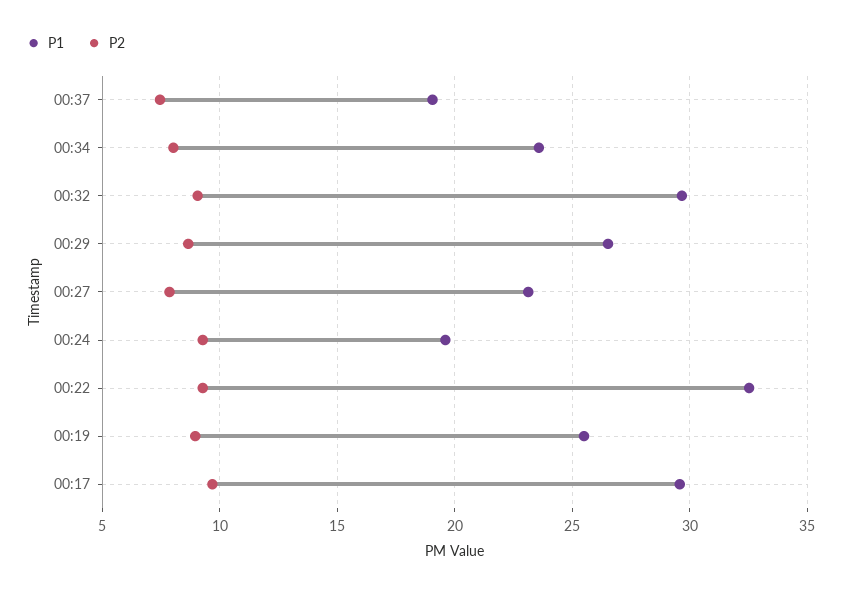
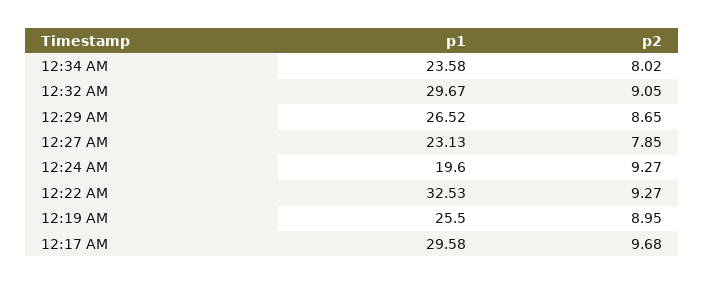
  {
    "P1": {
-     "00:37": 19,
      "00:34": 23.58,
      "00:32": 29.67,
      "00:29": 26.52,
      "00:27": 23.13,
      "00:24": 19.6,
      "00:22": 32.53,
      "00:19": 25.5,
      "00:17": 29.58
    },
    "P2": {
-     "00:37": 7.5,
      "00:34": 8.02,
      "00:32": 9.05,
      "00:29": 8.65,
      "00:27": 7.85,
      "00:24": 9.27,
      "00:22": 9.27,
      "00:19": 8.95,
      "00:17": 9.68
    }
  }

